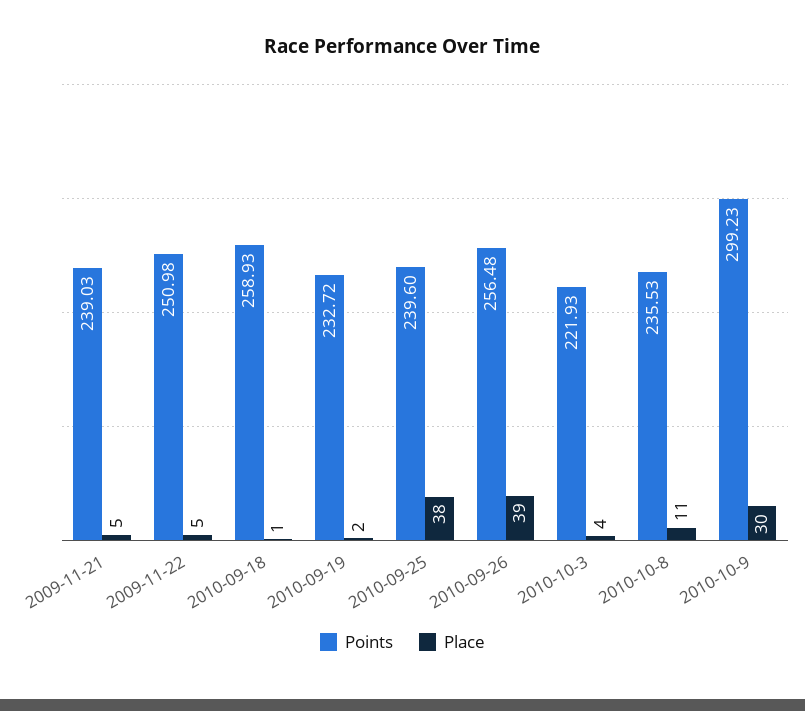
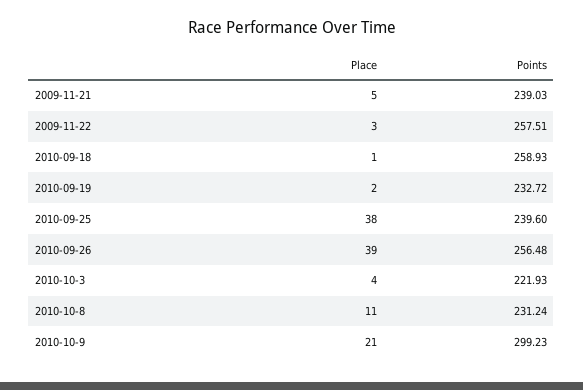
  {
    "Points": {
      "2009-11-21": 239.03,
-     "2009-11-22": 250.98,
+     "2009-11-22": 257.51,
      "2010-09-18": 258.93,
      "2010-09-19": 232.72,
      "2010-09-25": 239.6,
      "2010-09-26": 256.48,
      "2010-10-3": 221.93,
-     "2010-10-8": 235.53,
+     "2010-10-8": 231.24,
      "2010-10-9": 299.23
    },
    "Place": {
      "2009-11-21": 5,
-     "2009-11-22": 5,
+     "2009-11-22": 3,
      "2010-09-18": 1,
      "2010-09-19": 2,
      "2010-09-25": 38,
      "2010-09-26": 39,
      "2010-10-3": 4,
      "2010-10-8": 11,
-     "2010-10-9": 30
+     "2010-10-9": 21
    }
  }

